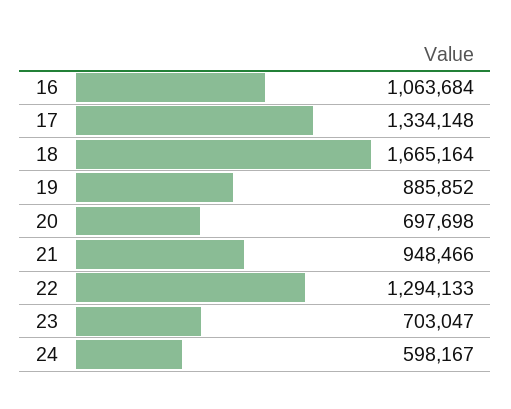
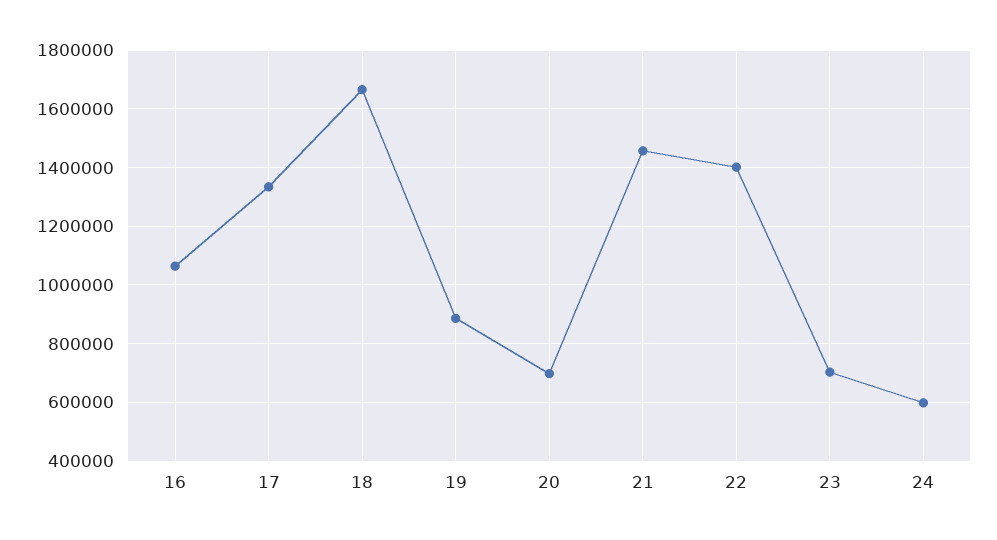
  {
    "16": 1063684,
    "17": 1334148,
    "18": 1665164,
    "19": 885852,
    "20": 697698,
-   "21": 948466,
+   "21": 1450000,
-   "22": 1294133,
+   "22": 1400000,
    "23": 703047,
    "24": 598167
  }

